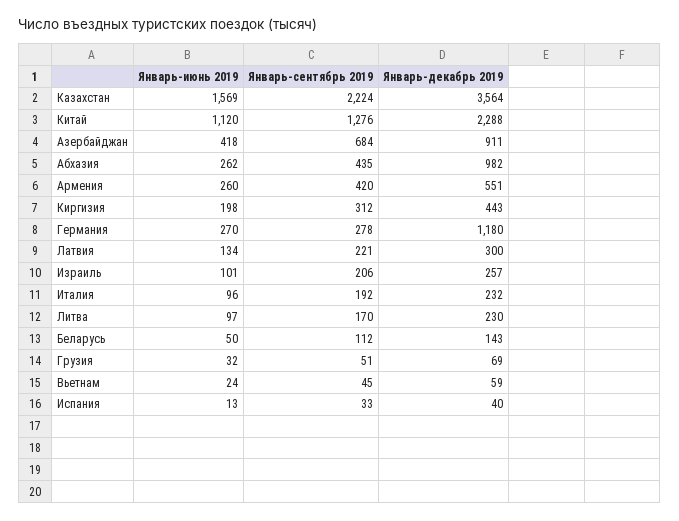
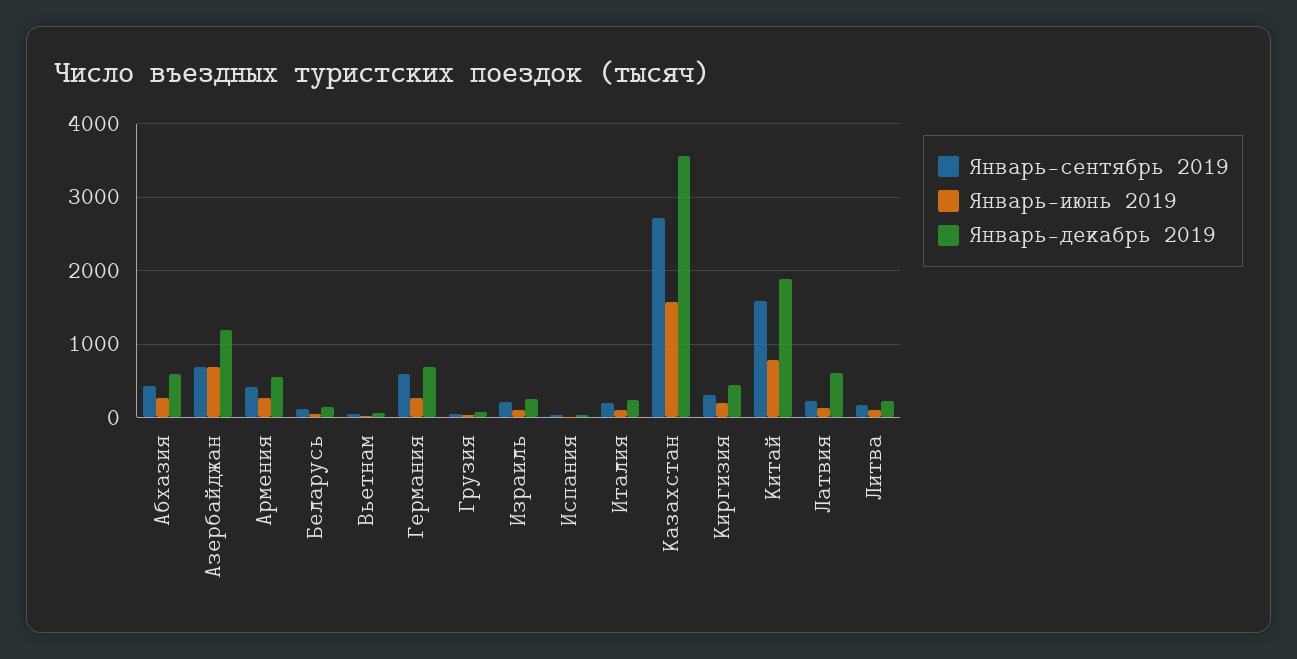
  {
    "Январь-июнь 2019": {
      "Казахстан": 1569,
-     "Китай": 1120,
+     "Китай": 800,
-     "Азербайджан": 418,
+     "Азербайджан": 700,
      "Абхазия": 262,
      "Армения": 260,
      "Киргизия": 198,
      "Германия": 270,
      "Латвия": 134,
      "Израиль": 101,
      "Италия": 96,
      "Литва": 97,
      "Беларусь": 50,
      "Грузия": 32,
      "Вьетнам": 24,
      "Испания": 13
    },
    "Январь-сентябрь 2019": {
-     "Казахстан": 2224,
+     "Казахстан": 2700,
-     "Китай": 1276,
+     "Китай": 1600,
      "Азербайджан": 684,
      "Абхазия": 435,
      "Армения": 420,
      "Киргизия": 312,
-     "Германия": 278,
+     "Германия": 600,
      "Латвия": 221,
      "Израиль": 206,
      "Италия": 192,
      "Литва": 170,
      "Беларусь": 112,
      "Грузия": 51,
      "Вьетнам": 45,
      "Испания": 33
    },
    "Январь-декабрь 2019": {
      "Казахстан": 3564,
-     "Китай": 2288,
+     "Китай": 1900,
-     "Азербайджан": 911,
+     "Азербайджан": 1200,
-     "Абхазия": 982,
+     "Абхазия": 600,
      "Армения": 551,
      "Киргизия": 443,
-     "Германия": 1180,
+     "Германия": 700,
-     "Латвия": 300,
+     "Латвия": 600,
      "Израиль": 257,
      "Италия": 232,
      "Литва": 230,
      "Беларусь": 143,
      "Грузия": 69,
      "Вьетнам": 59,
      "Испания": 40
    }
  }

